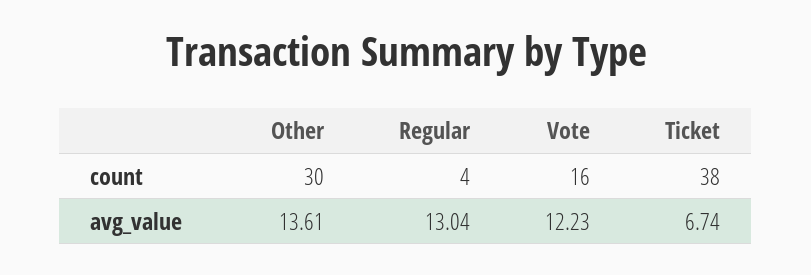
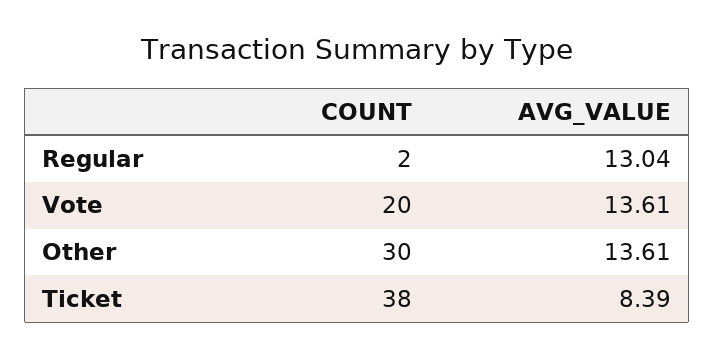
  {
    "Other": {
      "count": 30,
      "avg_value": 13.61
    },
    "Regular": {
-     "count": 4,
+     "count": 2,
      "avg_value": 13.04
    },
    "Vote": {
-     "count": 16,
+     "count": 20,
-     "avg_value": 12.23
+     "avg_value": 13.61
    },
    "Ticket": {
      "count": 38,
-     "avg_value": 6.74
+     "avg_value": 8.39
    }
  }

